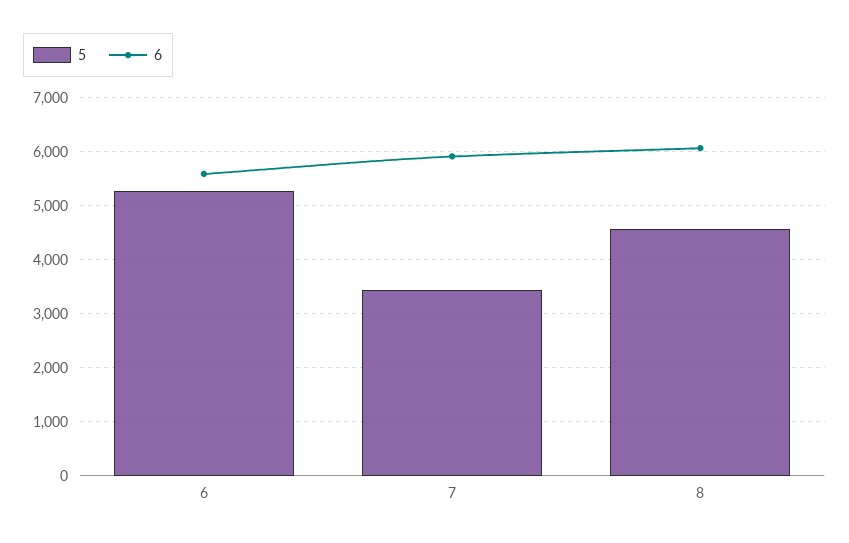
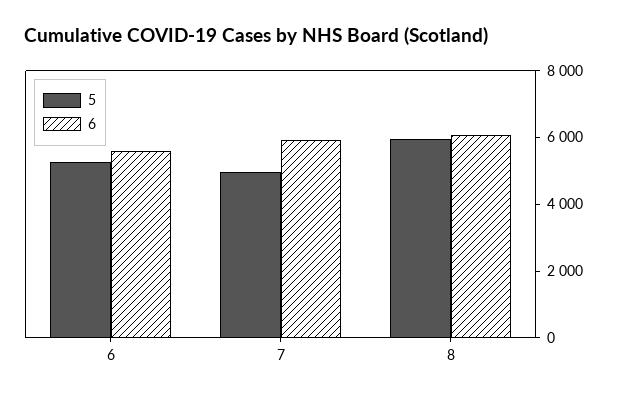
  {
    "5": {
      "6": 5200,
-     "7": 3400,
+     "7": 5000,
-     "8": 4600
+     "8": 6000
    },
    "6": {
      "6": 5600,
      "7": 6000,
      "8": 6000
    }
  }

